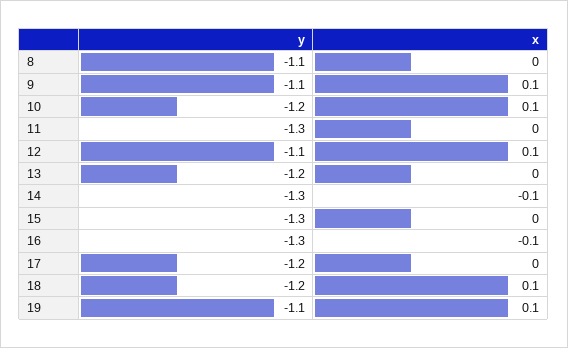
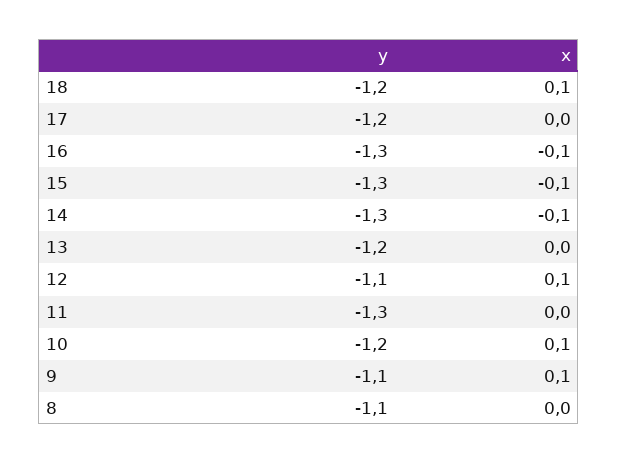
  {
    "y": {
      "8": -1.1,
      "9": -1.1,
      "10": -1.2,
      "11": -1.3,
      "12": -1.1,
      "13": -1.2,
      "14": -1.3,
      "15": -1.3,
      "16": -1.3,
      "17": -1.2,
-     "18": -1.2,
+     "18": -1.2
-     "19": -1.1
    },
    "x": {
      "8": 0,
      "9": 0.1,
      "10": 0.1,
      "11": 0,
      "12": 0.1,
      "13": 0,
      "14": -0.1,
-     "15": 0,
+     "15": -0.1,
      "16": -0.1,
      "17": 0,
-     "18": 0.1,
+     "18": 0.1
-     "19": 0.1
    }
  }

